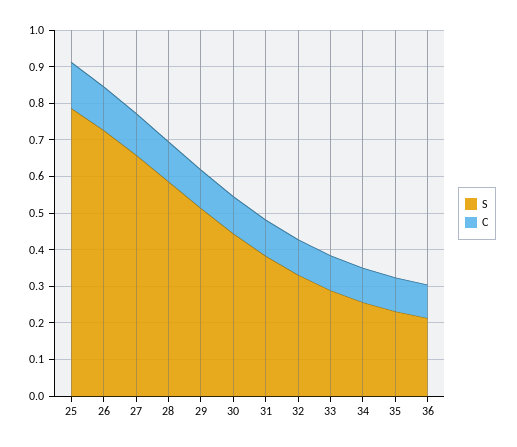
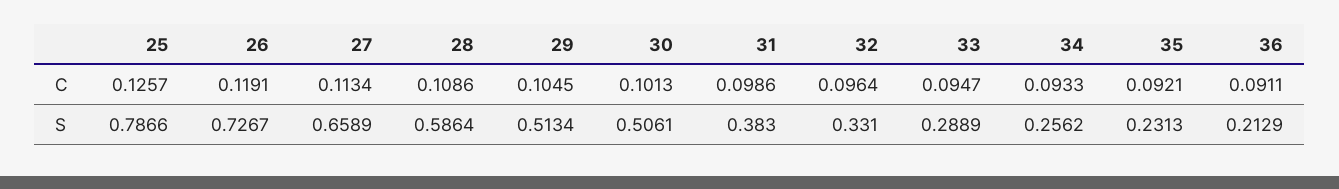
  {
    "S": {
      "25": 0.7866,
      "26": 0.7267,
      "27": 0.6589,
      "28": 0.5864,
      "29": 0.5134,
-     "30": 0.45,
+     "30": 0.5061,
      "31": 0.383,
      "32": 0.331,
      "33": 0.2889,
      "34": 0.2562,
      "35": 0.2313,
      "36": 0.2129
    },
    "C": {
      "25": 0.1257,
      "26": 0.1191,
      "27": 0.1134,
      "28": 0.1086,
      "29": 0.1045,
      "30": 0.1013,
      "31": 0.0986,
      "32": 0.0964,
      "33": 0.0947,
      "34": 0.0933,
      "35": 0.0921,
      "36": 0.0911
    }
  }

